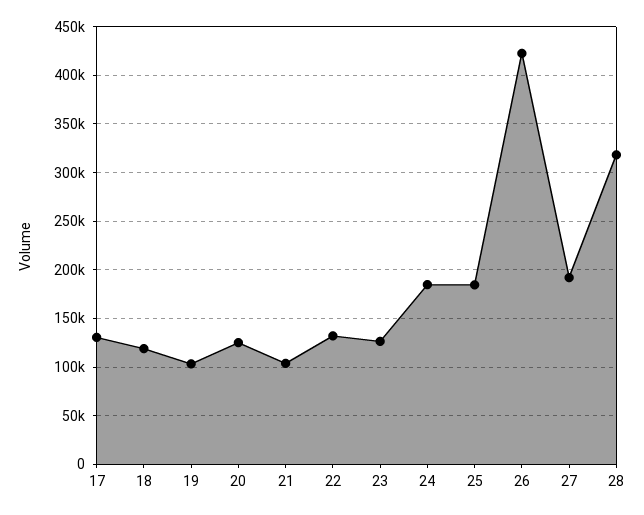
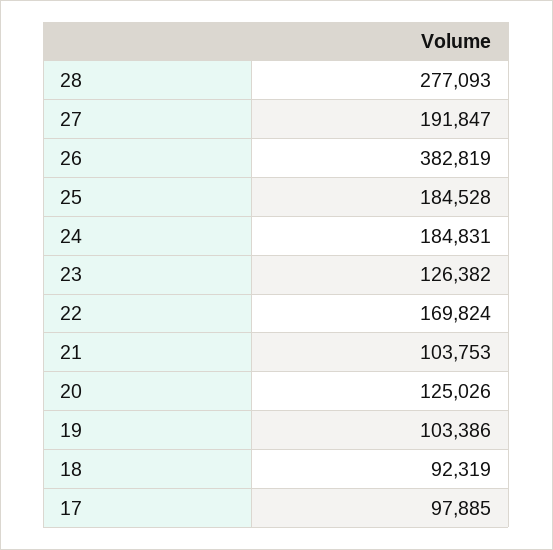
  {
-   "17": 130000,
+   "17": 97885,
-   "18": 120000,
+   "18": 92319,
    "19": 103386,
    "20": 125026,
    "21": 103753,
-   "22": 130000,
+   "22": 169824,
    "23": 126382,
    "24": 184831,
    "25": 184528,
-   "26": 420000,
+   "26": 382819,
    "27": 191847,
-   "28": 320000
+   "28": 277093
  }

